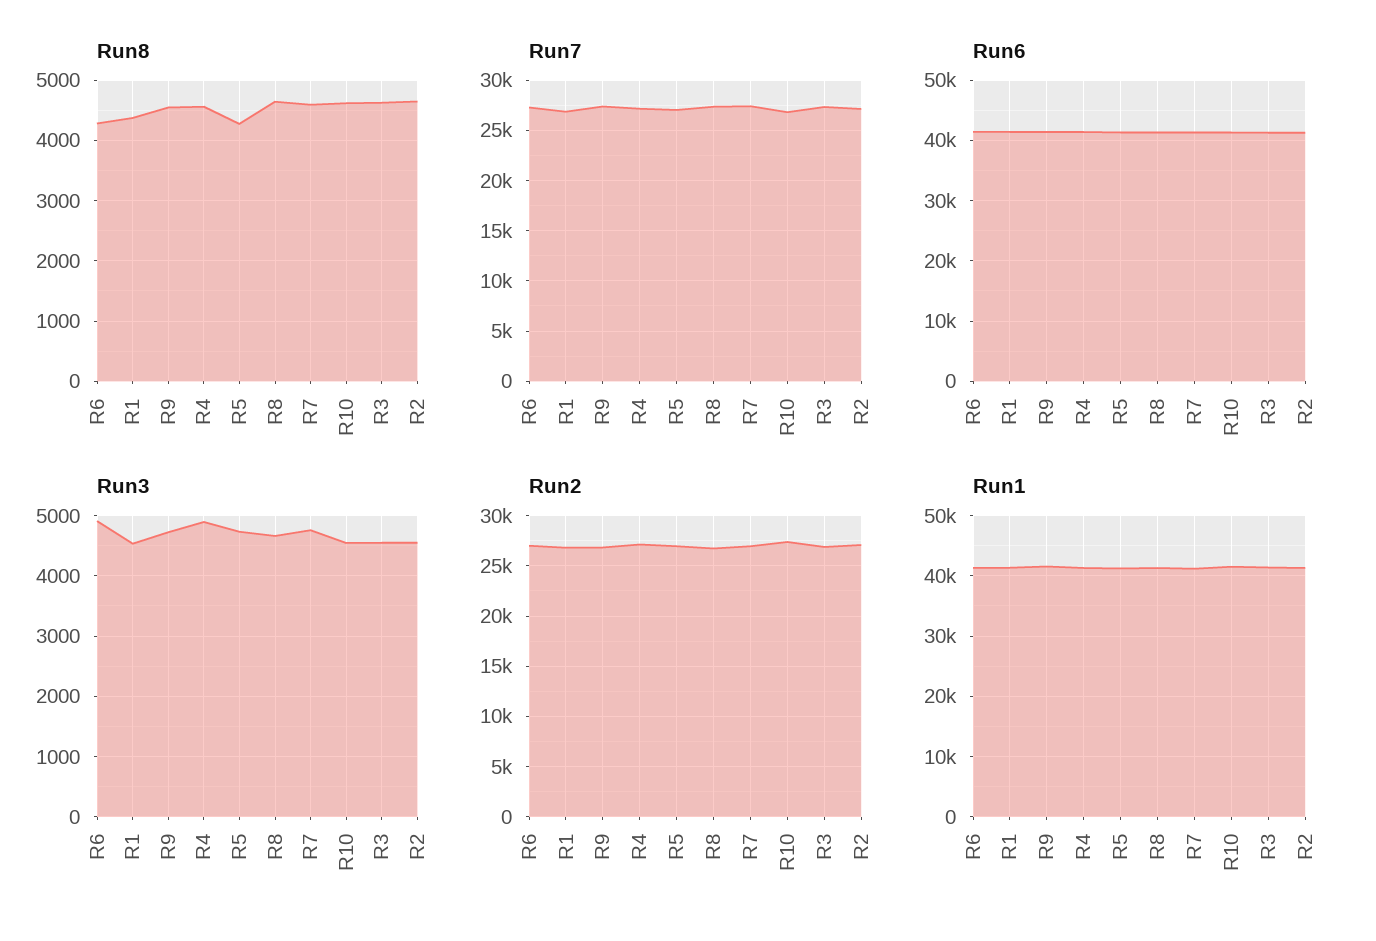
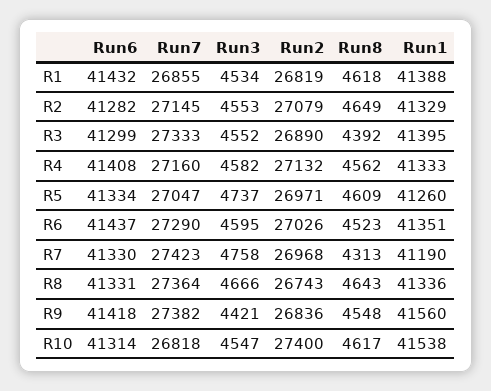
  {
    "Run8": {
-     "R6": 4300,
+     "R6": 4523,
-     "R1": 4400,
+     "R1": 4618,
      "R9": 4548,
      "R4": 4562,
-     "R5": 4300,
+     "R5": 4609,
      "R8": 4643,
-     "R7": 4600,
+     "R7": 4313,
      "R10": 4617,
-     "R3": 4600,
+     "R3": 4392,
      "R2": 4649
    },
    "Run7": {
      "R6": 27290,
      "R1": 26855,
      "R9": 27382,
      "R4": 27160,
      "R5": 27047,
      "R8": 27364,
      "R7": 27423,
      "R10": 26818,
      "R3": 27333,
      "R2": 27145
    },
    "Run6": {
      "R6": 41437,
      "R1": 41432,
      "R9": 41418,
      "R4": 41408,
      "R5": 41334,
      "R8": 41331,
      "R7": 41330,
      "R10": 41314,
      "R3": 41299,
      "R2": 41282
    },
    "Run3": {
-     "R6": 4900,
+     "R6": 4595,
      "R1": 4534,
-     "R9": 4700,
+     "R9": 4421,
-     "R4": 4900,
+     "R4": 4582,
      "R5": 4737,
      "R8": 4666,
      "R7": 4758,
      "R10": 4547,
      "R3": 4552,
      "R2": 4553
    },
    "Run2": {
      "R6": 27026,
      "R1": 26819,
      "R9": 26836,
      "R4": 27132,
      "R5": 26971,
      "R8": 26743,
      "R7": 26968,
      "R10": 27400,
      "R3": 26890,
      "R2": 27079
    },
    "Run1": {
      "R6": 41351,
      "R1": 41388,
      "R9": 41560,
      "R4": 41333,
      "R5": 41260,
      "R8": 41336,
      "R7": 41190,
      "R10": 41538,
      "R3": 41395,
      "R2": 41329
    }
  }

